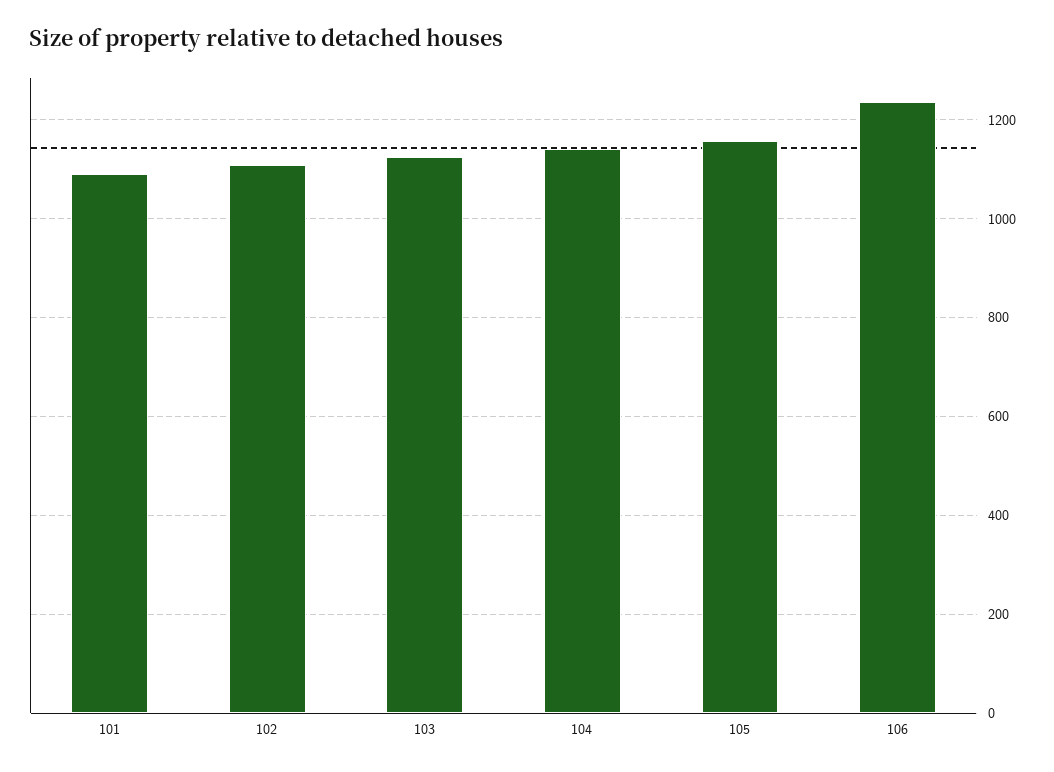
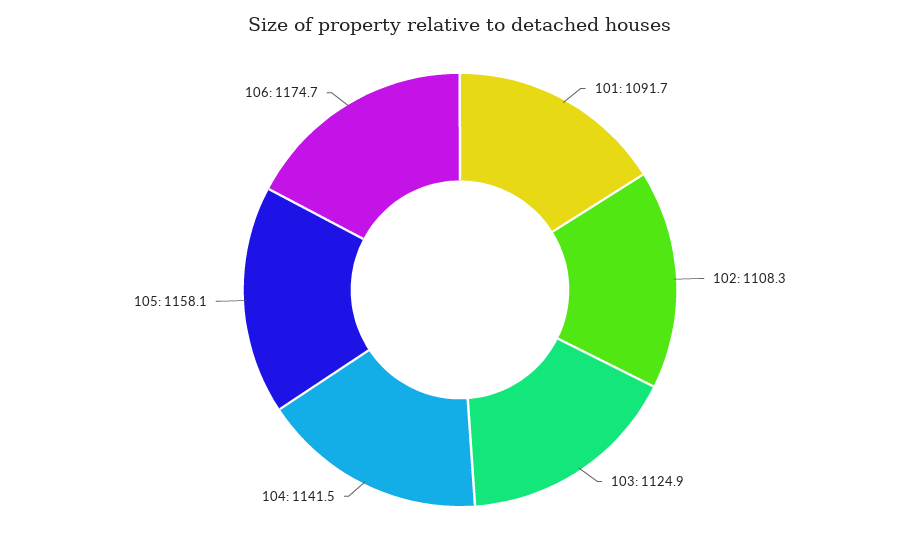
  {
    "101": 1091.7,
    "102": 1108.3,
    "103": 1124.9,
    "104": 1141.5,
    "105": 1158.1,
-   "106": 1240
+   "106": 1174.7
  }

